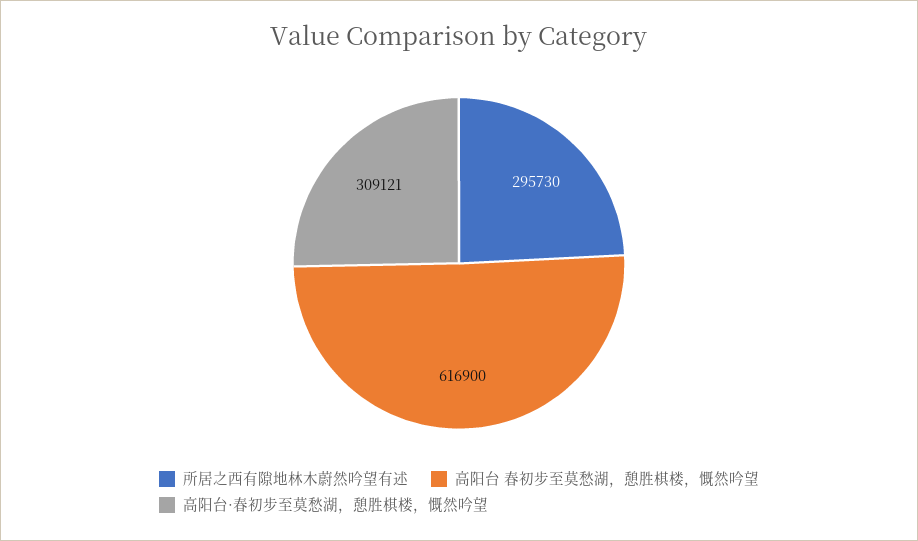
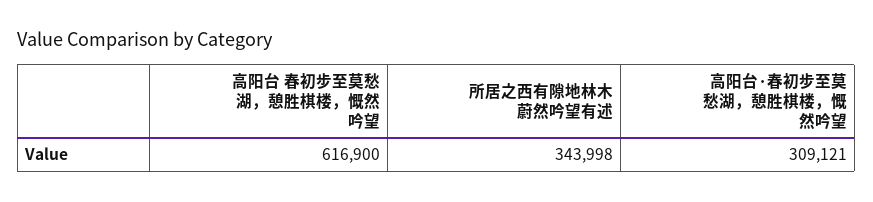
  {
-   "所居之西有隙地林木蔚然吟望有述": 295730,
+   "所居之西有隙地林木蔚然吟望有述": 343998,
    "高阳台 春初步至莫愁湖，憩胜棋楼，慨然吟望": 616900,
    "高阳台·春初步至莫愁湖，憩胜棋楼，慨然吟望": 309121
  }

